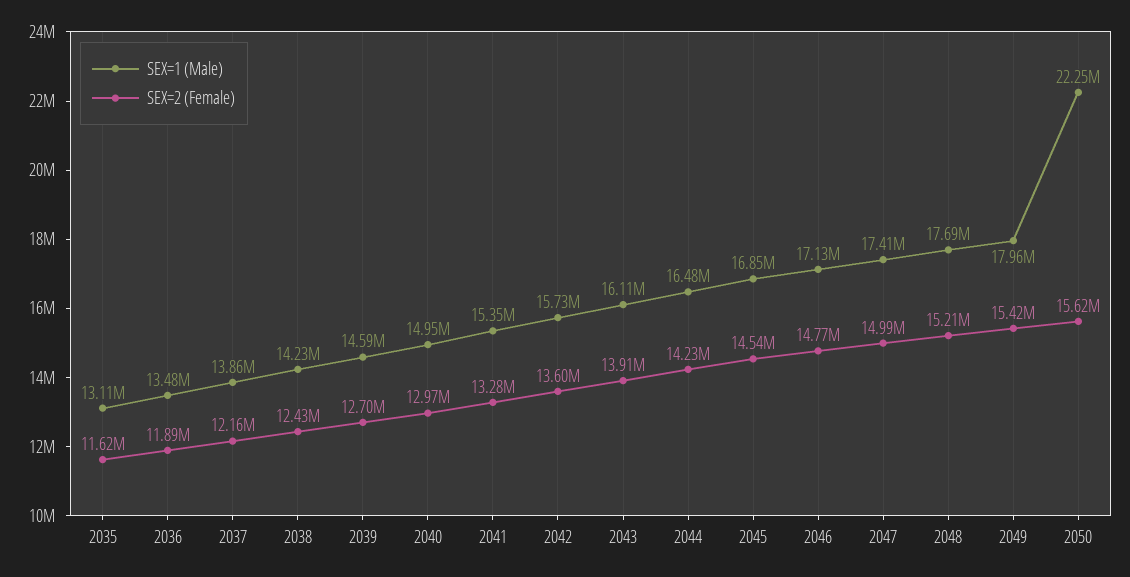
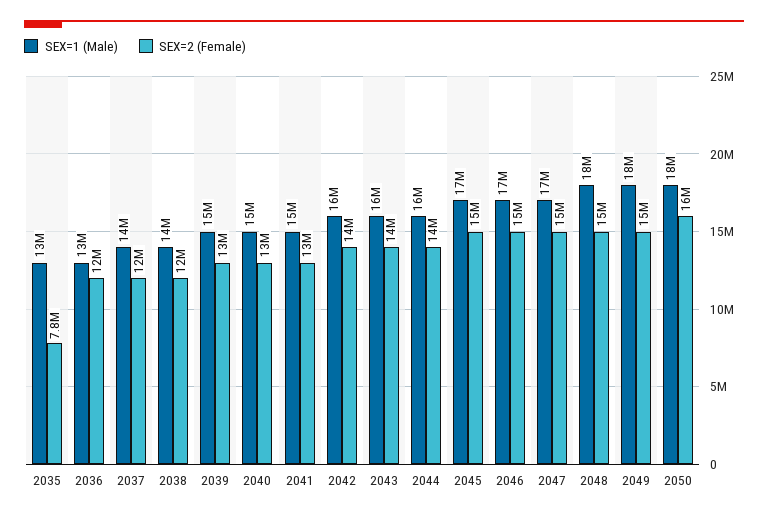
  {
    "SEX=1 (Male)": {
      "2035": 13110000,
      "2036": 13480000,
      "2037": 13860000,
      "2038": 14230000,
      "2039": 14590000,
      "2040": 14950000,
      "2041": 15350000,
      "2042": 15730000,
      "2043": 16110000,
      "2044": 16480000,
      "2045": 16850000,
      "2046": 17130000,
      "2047": 17410000,
      "2048": 17690000,
      "2049": 17960000,
-     "2050": 22250000
+     "2050": 18000000
    },
    "SEX=2 (Female)": {
-     "2035": 11620000,
+     "2035": 7800000,
      "2036": 11890000,
      "2037": 12160000,
      "2038": 12430000,
      "2039": 12700000,
      "2040": 12970000,
      "2041": 13280000,
      "2042": 13600000,
      "2043": 13910000,
      "2044": 14230000,
      "2045": 14540000,
      "2046": 14770000,
      "2047": 14990000,
      "2048": 15210000,
      "2049": 15420000,
      "2050": 15620000
    }
  }

